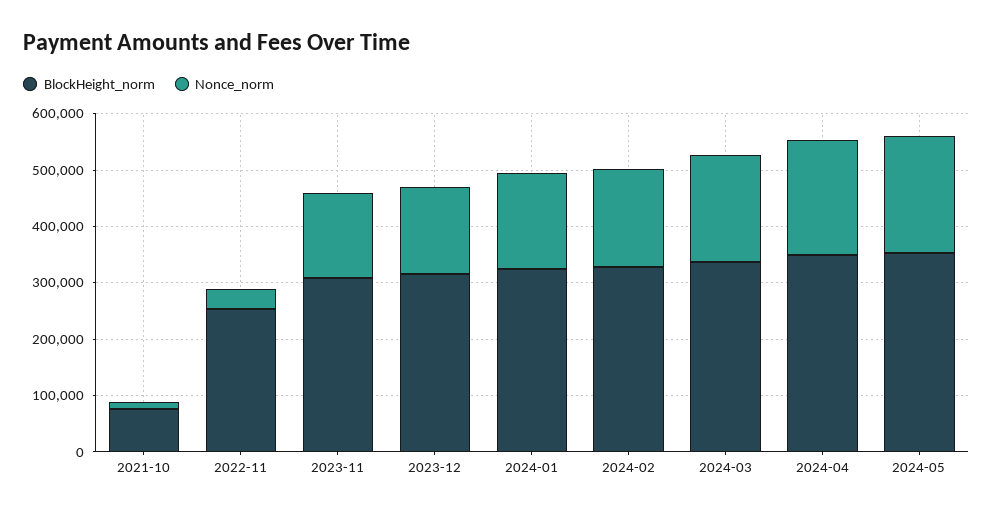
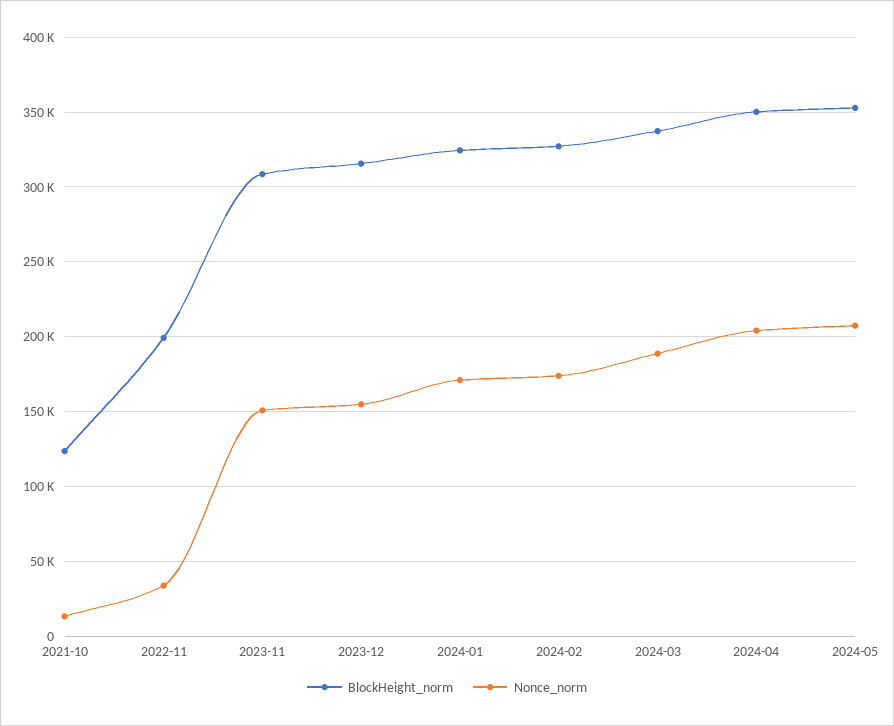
  {
    "BlockHeight_norm": {
-     "2021-10": 80000,
+     "2021-10": 125000,
-     "2022-11": 260000,
+     "2022-11": 200000,
      "2023-11": 310000,
      "2023-12": 315000,
      "2024-01": 325000,
      "2024-02": 325000,
      "2024-03": 335000,
      "2024-04": 350000,
      "2024-05": 355000
    },
    "Nonce_norm": {
      "2021-10": 15000,
      "2022-11": 35000,
      "2023-11": 150000,
      "2023-12": 155000,
      "2024-01": 170000,
      "2024-02": 175000,
      "2024-03": 190000,
      "2024-04": 205000,
      "2024-05": 210000
    }
  }

